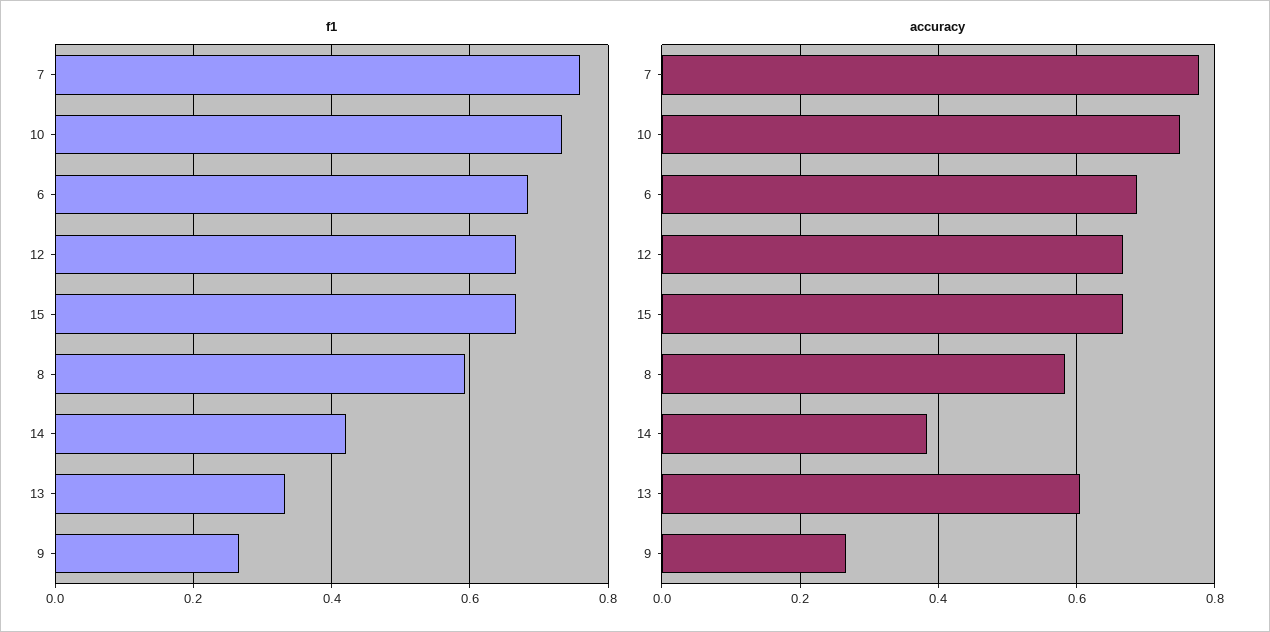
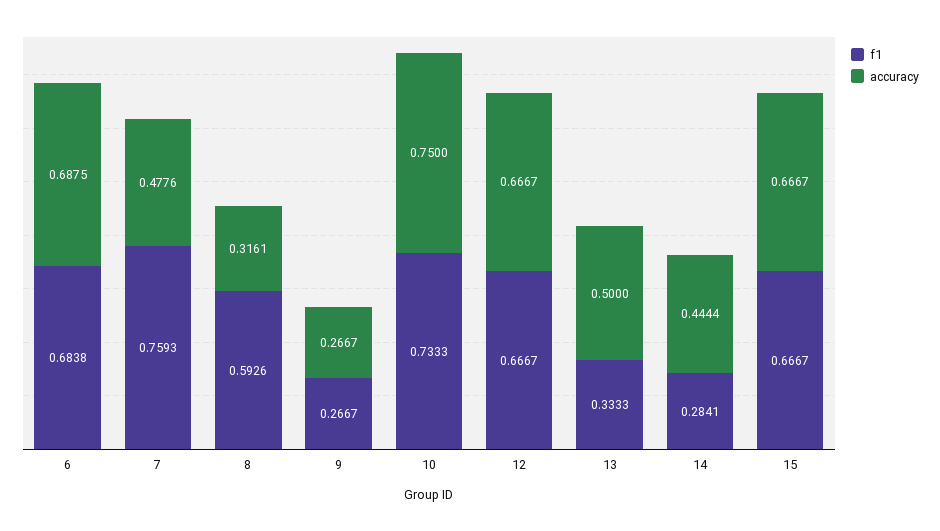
  {
    "f1": {
      "7": 0.7593,
      "10": 0.7333,
      "6": 0.6838,
      "12": 0.6667,
      "15": 0.6667,
      "8": 0.5926,
-     "14": 0.42,
+     "14": 0.2841,
      "13": 0.3333,
      "9": 0.2667
    },
    "accuracy": {
-     "7": 0.78,
+     "7": 0.4776,
      "10": 0.75,
      "6": 0.6875,
      "12": 0.6667,
      "15": 0.6667,
-     "8": 0.58,
+     "8": 0.3161,
-     "14": 0.38,
+     "14": 0.4444,
-     "13": 0.6,
+     "13": 0.5,
      "9": 0.2667
    }
  }

